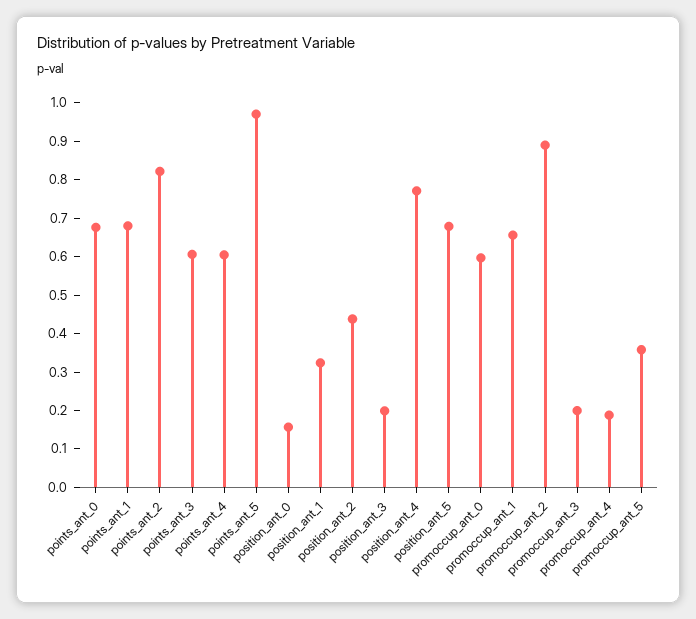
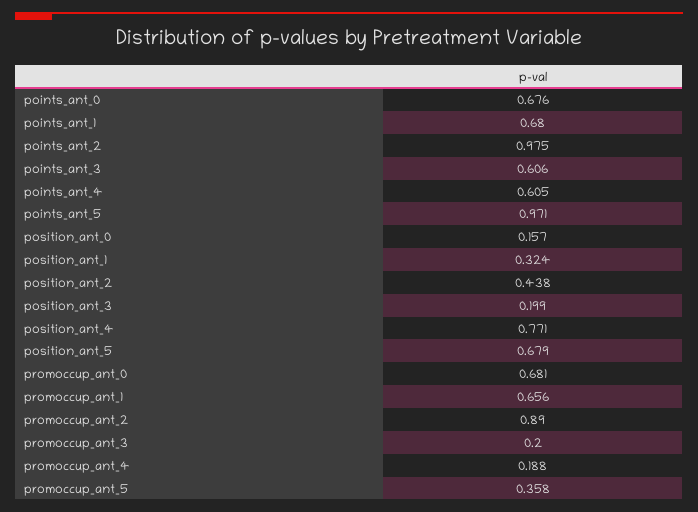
  {
    "points_ant_0": 0.676,
    "points_ant_1": 0.68,
-   "points_ant_2": 0.825,
+   "points_ant_2": 0.975,
    "points_ant_3": 0.606,
    "points_ant_4": 0.605,
    "points_ant_5": 0.971,
    "position_ant_0": 0.157,
    "position_ant_1": 0.324,
    "position_ant_2": 0.438,
    "position_ant_3": 0.199,
    "position_ant_4": 0.771,
    "position_ant_5": 0.679,
-   "promoccup_ant_0": 0.6,
+   "promoccup_ant_0": 0.681,
    "promoccup_ant_1": 0.656,
    "promoccup_ant_2": 0.89,
    "promoccup_ant_3": 0.2,
    "promoccup_ant_4": 0.188,
    "promoccup_ant_5": 0.358
  }

